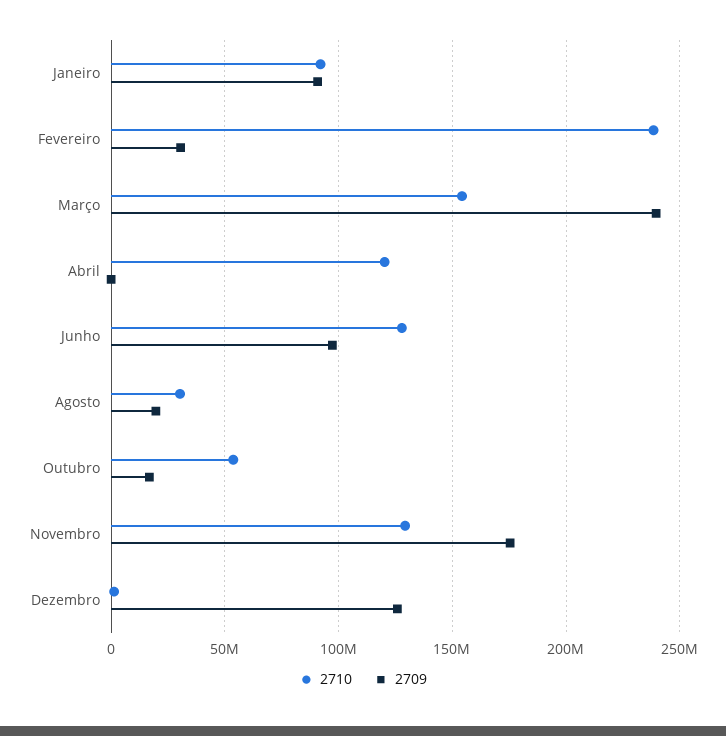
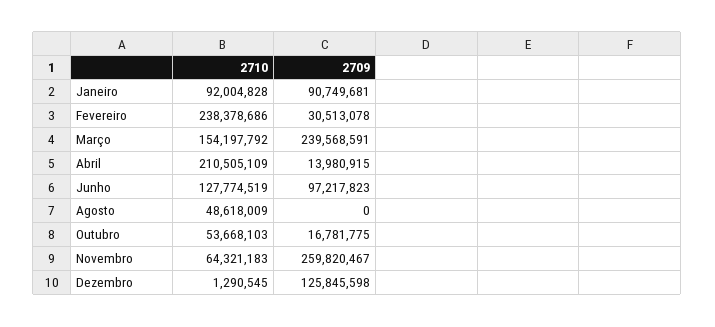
  {
    "2710": {
      "Janeiro": 92004828,
      "Fevereiro": 238378686,
      "Março": 154197792,
-     "Abril": 120000000,
+     "Abril": 210505109,
      "Junho": 127774519,
-     "Agosto": 30000000,
+     "Agosto": 48618009,
      "Outubro": 53668103,
-     "Novembro": 130000000,
+     "Novembro": 64321183,
      "Dezembro": 1290545
    },
    "2709": {
      "Janeiro": 90749681,
      "Fevereiro": 30513078,
      "Março": 239568591,
-     "Abril": 0,
+     "Abril": 13980915,
      "Junho": 97217823,
-     "Agosto": 20000000,
+     "Agosto": 0,
      "Outubro": 16781775,
-     "Novembro": 175000000,
+     "Novembro": 259820467,
      "Dezembro": 125845598
    }
  }

